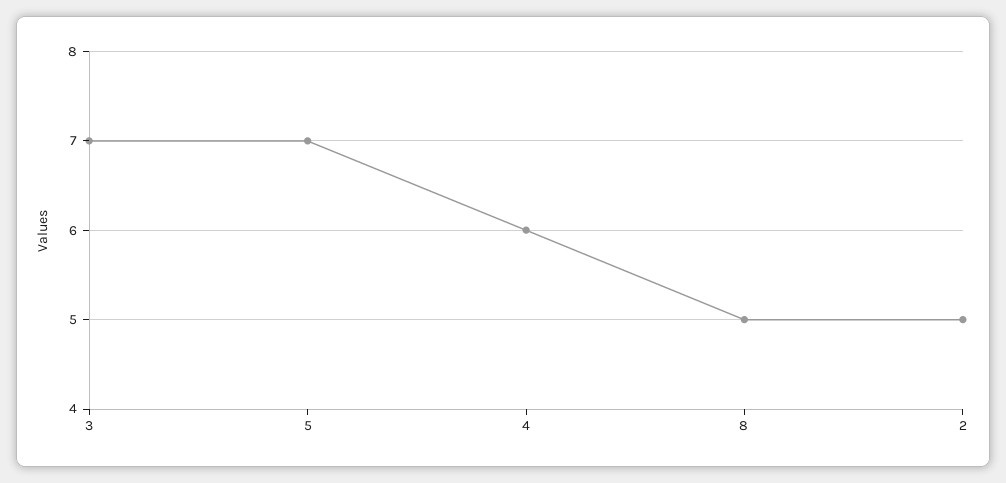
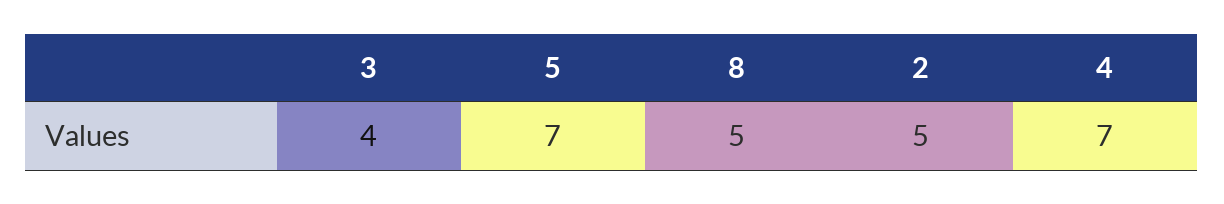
  {
-   "3": 7,
+   "3": 4,
    "5": 7,
-   "4": 6,
+   "4": 7,
    "8": 5,
    "2": 5
  }

